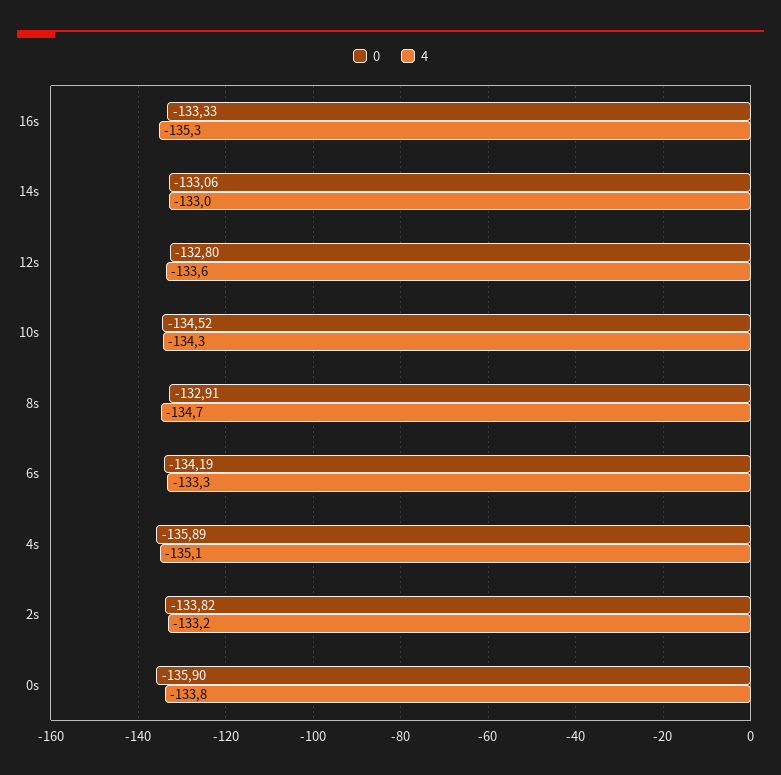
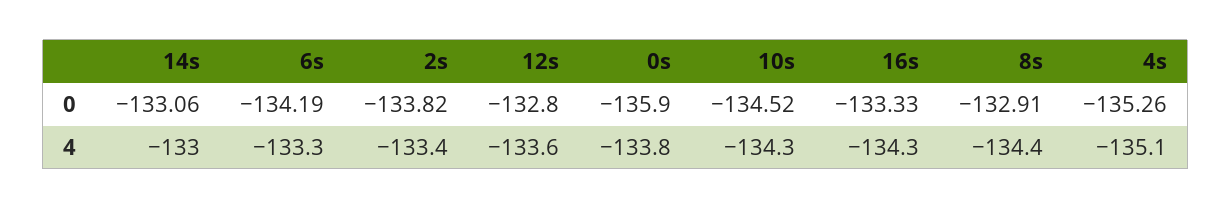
  {
    "0": {
      "16s": -133.33,
      "14s": -133.06,
      "12s": -132.8,
      "10s": -134.52,
      "8s": -132.91,
      "6s": -134.19,
-     "4s": -135.89,
+     "4s": -135.26,
      "2s": -133.82,
      "0s": -135.9
    },
    "4": {
-     "16s": -135.3,
+     "16s": -134.3,
      "14s": -133,
      "12s": -133.6,
      "10s": -134.3,
-     "8s": -134.7,
+     "8s": -134.4,
      "6s": -133.3,
      "4s": -135.1,
-     "2s": -133.2,
+     "2s": -133.4,
      "0s": -133.8
    }
  }

